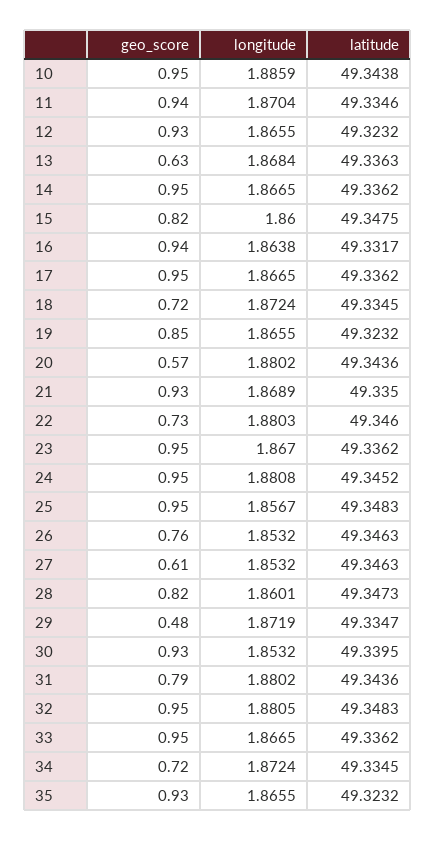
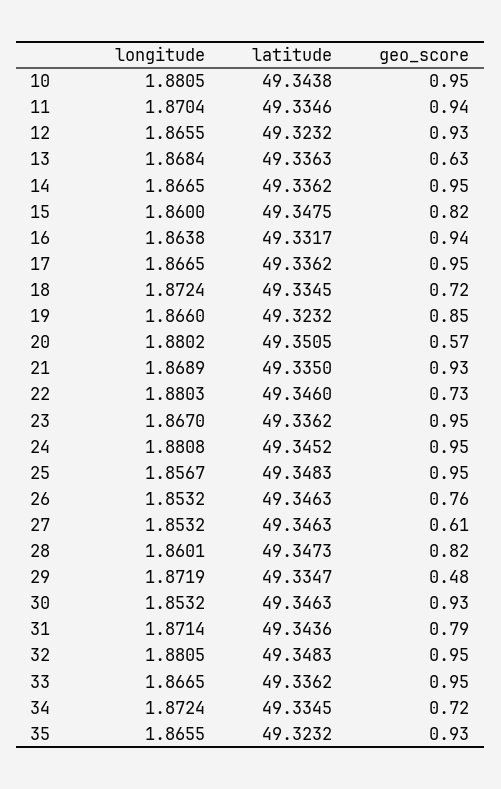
  {
    "geo_score": {
      "10": 0.95,
      "11": 0.94,
      "12": 0.93,
      "13": 0.63,
      "14": 0.95,
      "15": 0.82,
      "16": 0.94,
      "17": 0.95,
      "18": 0.72,
      "19": 0.85,
      "20": 0.57,
      "21": 0.93,
      "22": 0.73,
      "23": 0.95,
      "24": 0.95,
      "25": 0.95,
      "26": 0.76,
      "27": 0.61,
      "28": 0.82,
      "29": 0.48,
      "30": 0.93,
      "31": 0.79,
      "32": 0.95,
      "33": 0.95,
      "34": 0.72,
      "35": 0.93
    },
    "longitude": {
-     "10": 1.8859,
+     "10": 1.8805,
      "11": 1.8704,
      "12": 1.8655,
      "13": 1.8684,
      "14": 1.8665,
      "15": 1.86,
      "16": 1.8638,
      "17": 1.8665,
      "18": 1.8724,
-     "19": 1.8655,
+     "19": 1.866,
      "20": 1.8802,
      "21": 1.8689,
      "22": 1.8803,
      "23": 1.867,
      "24": 1.8808,
      "25": 1.8567,
      "26": 1.8532,
      "27": 1.8532,
      "28": 1.8601,
      "29": 1.8719,
      "30": 1.8532,
-     "31": 1.8802,
+     "31": 1.8714,
      "32": 1.8805,
      "33": 1.8665,
      "34": 1.8724,
      "35": 1.8655
    },
    "latitude": {
      "10": 49.3438,
      "11": 49.3346,
      "12": 49.3232,
      "13": 49.3363,
      "14": 49.3362,
      "15": 49.3475,
      "16": 49.3317,
      "17": 49.3362,
      "18": 49.3345,
      "19": 49.3232,
-     "20": 49.3436,
+     "20": 49.3505,
      "21": 49.335,
      "22": 49.346,
      "23": 49.3362,
      "24": 49.3452,
      "25": 49.3483,
      "26": 49.3463,
      "27": 49.3463,
      "28": 49.3473,
      "29": 49.3347,
-     "30": 49.3395,
+     "30": 49.3463,
      "31": 49.3436,
      "32": 49.3483,
      "33": 49.3362,
      "34": 49.3345,
      "35": 49.3232
    }
  }

